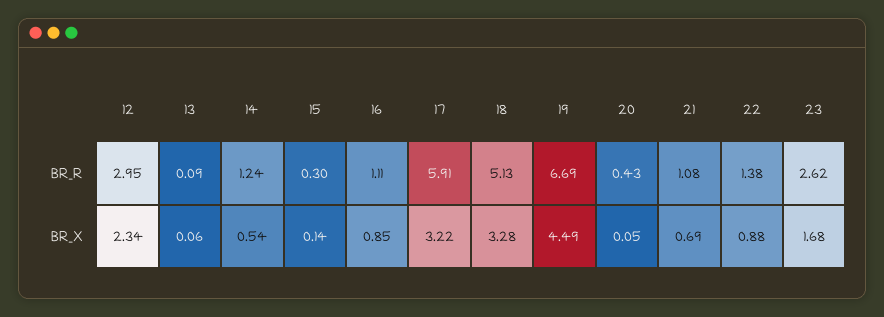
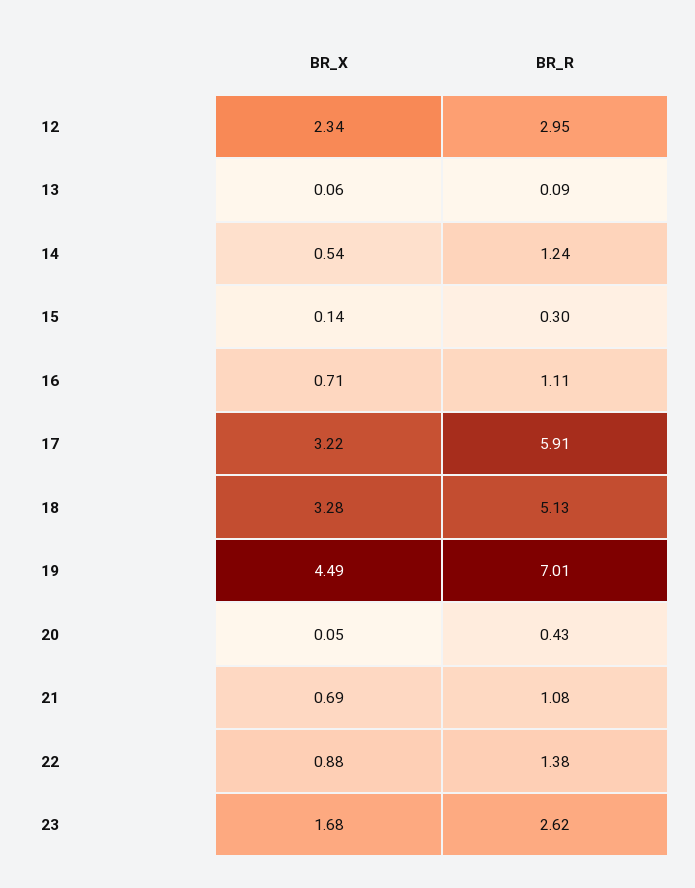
  {
    "12": {
      "BR_R": 2.95,
      "BR_X": 2.34
    },
    "13": {
      "BR_R": 0.09,
      "BR_X": 0.06
    },
    "14": {
      "BR_R": 1.24,
      "BR_X": 0.54
    },
    "15": {
      "BR_R": 0.3,
      "BR_X": 0.14
    },
    "16": {
      "BR_R": 1.11,
-     "BR_X": 0.85
+     "BR_X": 0.71
    },
    "17": {
      "BR_R": 5.91,
      "BR_X": 3.22
    },
    "18": {
      "BR_R": 5.13,
      "BR_X": 3.28
    },
    "19": {
-     "BR_R": 6.69,
+     "BR_R": 7.01,
      "BR_X": 4.49
    },
    "20": {
      "BR_R": 0.43,
      "BR_X": 0.05
    },
    "21": {
      "BR_R": 1.08,
      "BR_X": 0.69
    },
    "22": {
      "BR_R": 1.38,
      "BR_X": 0.88
    },
    "23": {
      "BR_R": 2.62,
      "BR_X": 1.68
    }
  }

